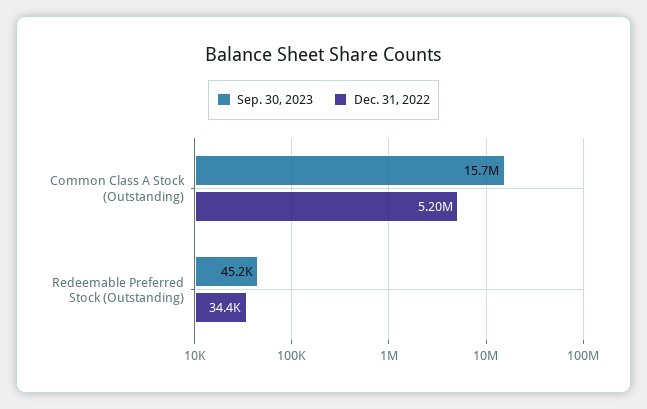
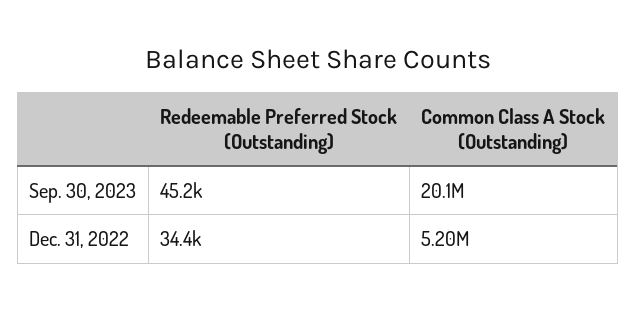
  {
    "Sep. 30, 2023": {
-     "Common Class A Stock (Outstanding)": 15700000,
+     "Common Class A Stock (Outstanding)": 20100000,
      "Redeemable Preferred Stock (Outstanding)": 45200
    },
    "Dec. 31, 2022": {
      "Common Class A Stock (Outstanding)": 5200000,
      "Redeemable Preferred Stock (Outstanding)": 34400
    }
  }

